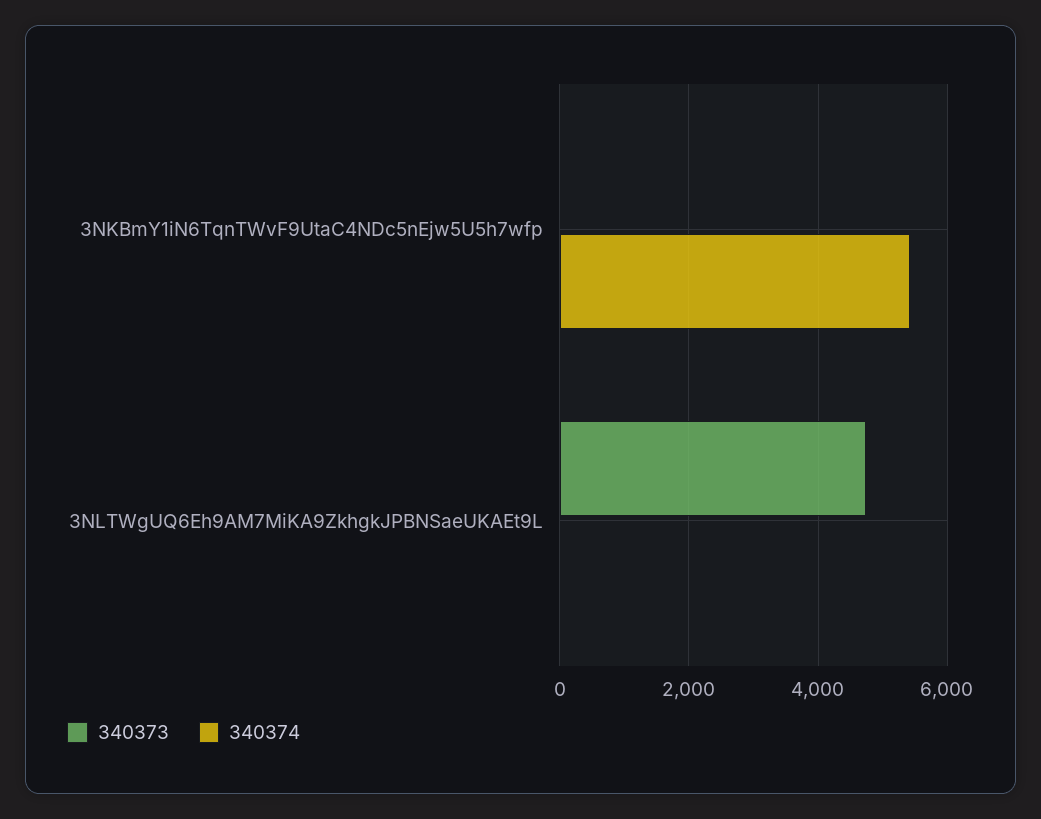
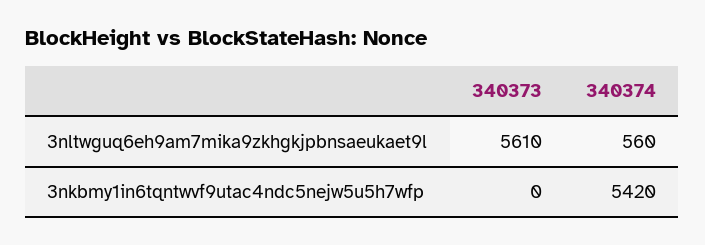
  {
    "340373": {
      "3NKBmY1iN6TqnTWvF9UtaC4NDc5nEjw5U5h7wfp": 0,
-     "3NLTWgUQ6Eh9AM7MiKA9ZkhgkJPBNSaeUKAEt9L": 4800
+     "3NLTWgUQ6Eh9AM7MiKA9ZkhgkJPBNSaeUKAEt9L": 5610
    },
    "340374": {
      "3NKBmY1iN6TqnTWvF9UtaC4NDc5nEjw5U5h7wfp": 5420,
-     "3NLTWgUQ6Eh9AM7MiKA9ZkhgkJPBNSaeUKAEt9L": 0
+     "3NLTWgUQ6Eh9AM7MiKA9ZkhgkJPBNSaeUKAEt9L": 560
    }
  }

